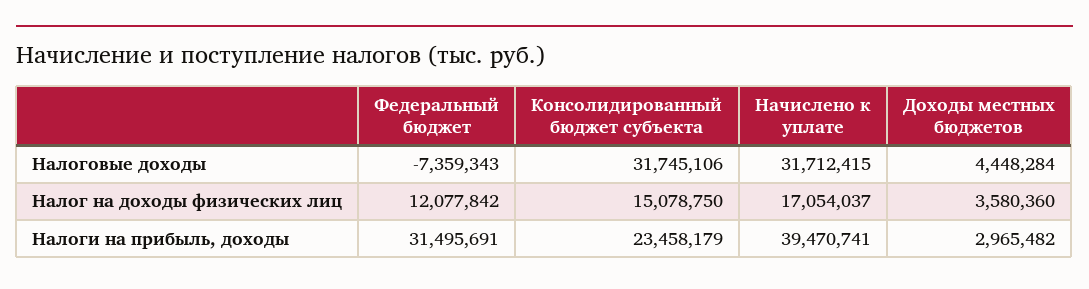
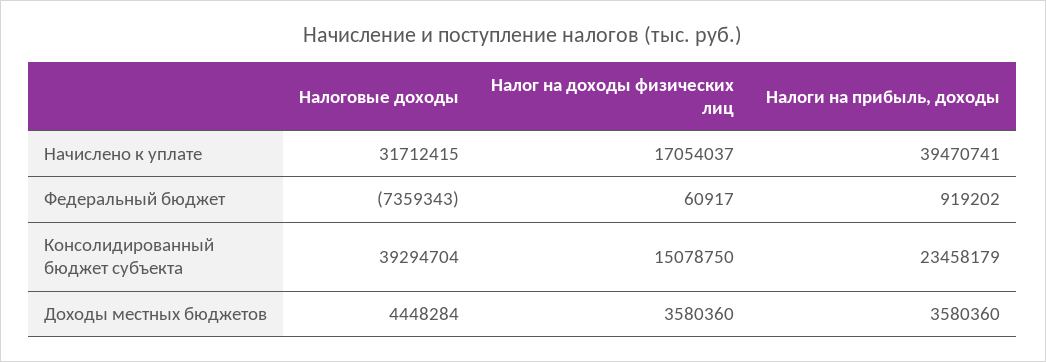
  {
    "Федеральный бюджет": {
      "Налоговые доходы": -7359343,
-     "Налог на доходы физических лиц": 12077842,
+     "Налог на доходы физических лиц": 60917,
-     "Налоги на прибыль, доходы": 31495691
+     "Налоги на прибыль, доходы": 919202
    },
    "Консолидированный бюджет субъекта": {
-     "Налоговые доходы": 31745106,
+     "Налоговые доходы": 39294704,
      "Налог на доходы физических лиц": 15078750,
      "Налоги на прибыль, доходы": 23458179
    },
    "Начислено к уплате": {
      "Налоговые доходы": 31712415,
      "Налог на доходы физических лиц": 17054037,
      "Налоги на прибыль, доходы": 39470741
    },
    "Доходы местных бюджетов": {
      "Налоговые доходы": 4448284,
      "Налог на доходы физических лиц": 3580360,
-     "Налоги на прибыль, доходы": 2965482
+     "Налоги на прибыль, доходы": 3580360
    }
  }

